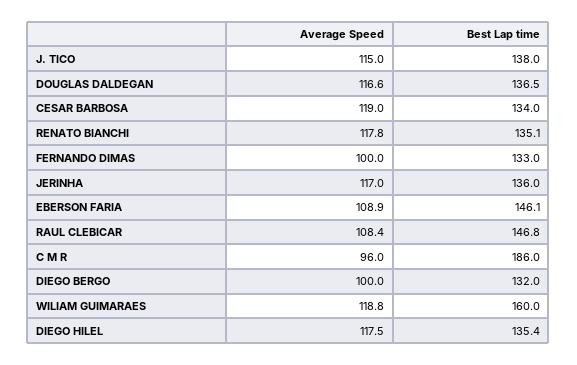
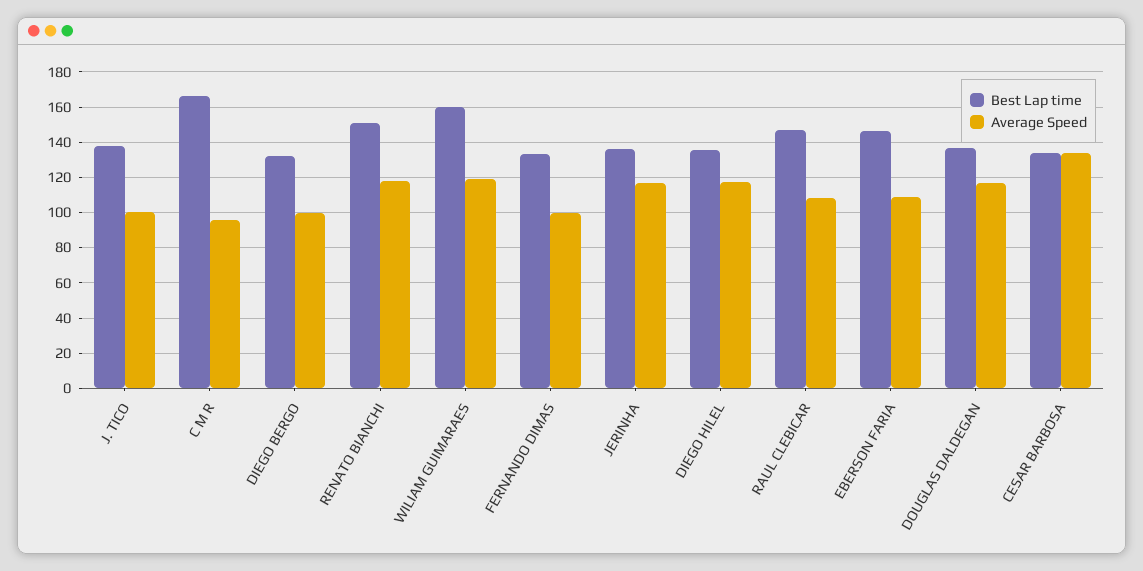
  {
    "Average Speed": {
-     "J. TICO": 115,
+     "J. TICO": 100,
      "DOUGLAS DALDEGAN": 116.6,
-     "CESAR BARBOSA": 119,
+     "CESAR BARBOSA": 135,
      "RENATO BIANCHI": 117.8,
      "FERNANDO DIMAS": 100,
      "JERINHA": 117,
      "EBERSON FARIA": 108.9,
      "RAUL CLEBICAR": 108.4,
      "C M R": 96,
      "DIEGO BERGO": 100,
      "WILIAM GUIMARAES": 118.8,
      "DIEGO HILEL": 117.5
    },
    "Best Lap time": {
      "J. TICO": 138,
      "DOUGLAS DALDEGAN": 136.5,
      "CESAR BARBOSA": 134,
-     "RENATO BIANCHI": 135.1,
+     "RENATO BIANCHI": 150,
      "FERNANDO DIMAS": 133,
      "JERINHA": 136,
      "EBERSON FARIA": 146.1,
      "RAUL CLEBICAR": 146.8,
-     "C M R": 186,
+     "C M R": 165,
      "DIEGO BERGO": 132,
      "WILIAM GUIMARAES": 160,
      "DIEGO HILEL": 135.4
    }
  }

